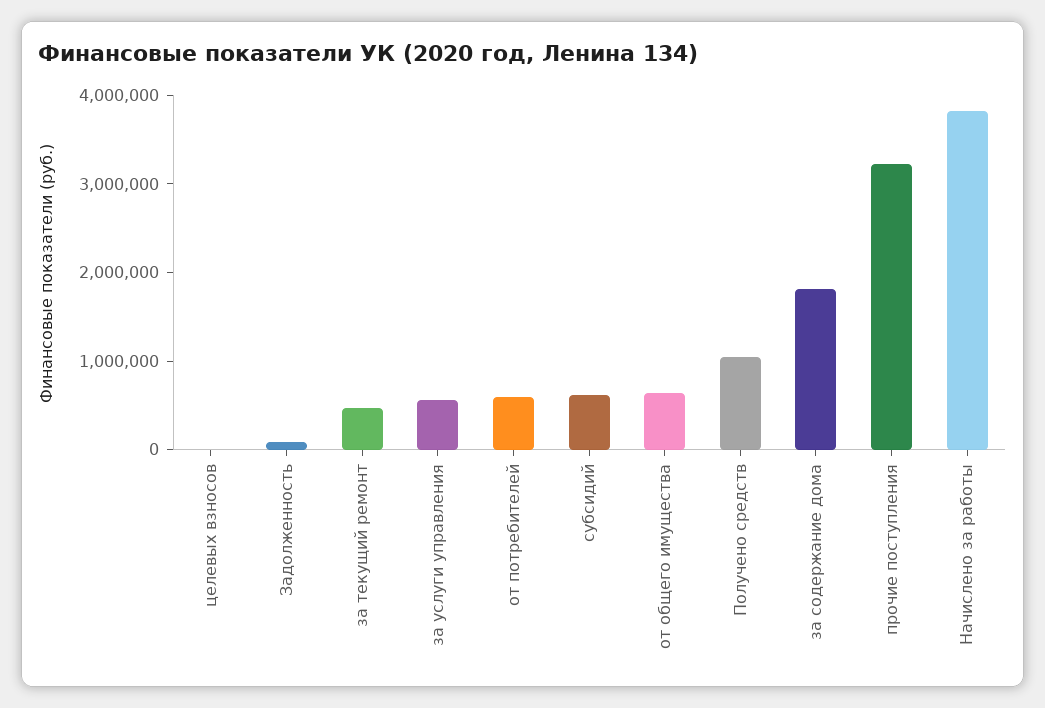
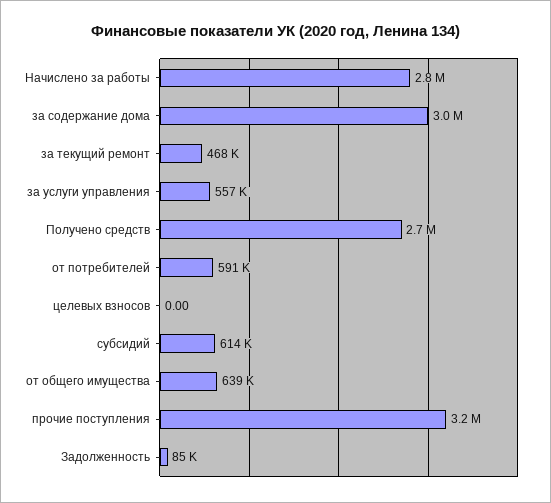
  {
    "целевых взносов": 0,
    "Задолженность": 85000,
    "за текущий ремонт": 468000,
    "за услуги управления": 557000,
    "от потребителей": 591000,
    "субсидий": 614000,
    "от общего имущества": 639000,
-   "Получено средств": 1000000,
+   "Получено средств": 2700000,
-   "за содержание дома": 1800000,
+   "за содержание дома": 3000000,
    "прочие поступления": 3200000,
-   "Начислено за работы": 3800000
+   "Начислено за работы": 2800000
  }

